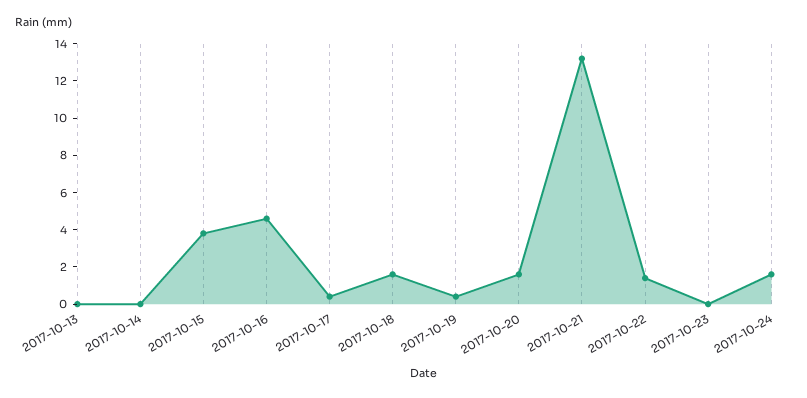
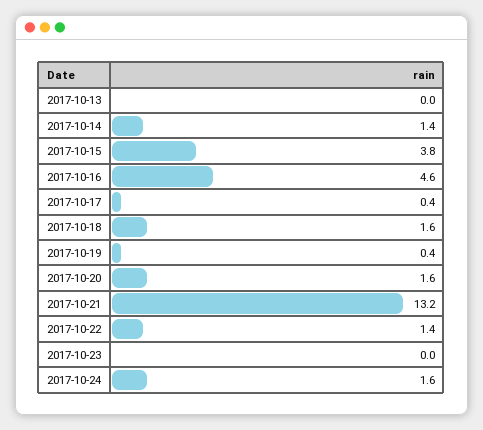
  {
    "2017-10-13": 0,
-   "2017-10-14": 0,
+   "2017-10-14": 1.4,
    "2017-10-15": 3.8,
    "2017-10-16": 4.6,
    "2017-10-17": 0.4,
    "2017-10-18": 1.6,
    "2017-10-19": 0.4,
    "2017-10-20": 1.6,
    "2017-10-21": 13.2,
    "2017-10-22": 1.4,
    "2017-10-23": 0,
    "2017-10-24": 1.6
  }

